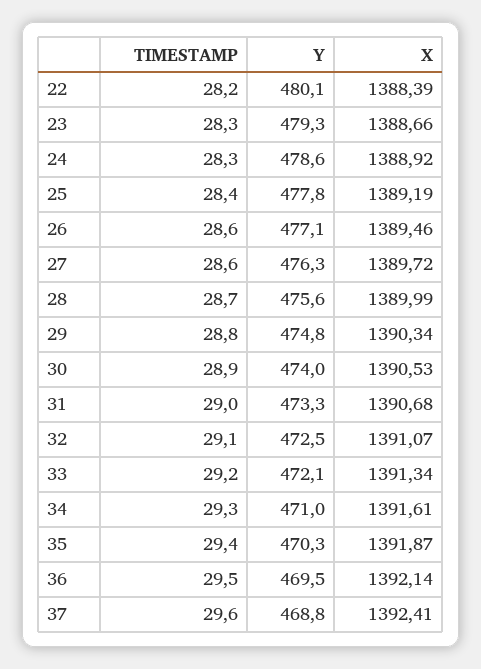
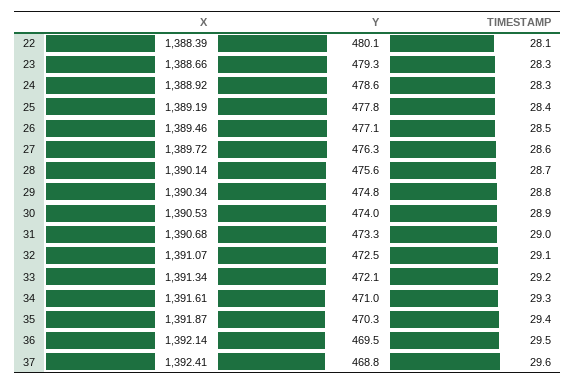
  {
    "TIMESTAMP": {
-     "22": 28.2,
+     "22": 28.1,
      "23": 28.3,
      "24": 28.3,
      "25": 28.4,
-     "26": 28.6,
+     "26": 28.5,
      "27": 28.6,
      "28": 28.7,
      "29": 28.8,
      "30": 28.9,
      "31": 29,
      "32": 29.1,
      "33": 29.2,
      "34": 29.3,
      "35": 29.4,
      "36": 29.5,
      "37": 29.6
    },
    "Y": {
      "22": 480.1,
      "23": 479.3,
      "24": 478.6,
      "25": 477.8,
      "26": 477.1,
      "27": 476.3,
      "28": 475.6,
      "29": 474.8,
      "30": 474,
      "31": 473.3,
      "32": 472.5,
      "33": 472.1,
      "34": 471,
      "35": 470.3,
      "36": 469.5,
      "37": 468.8
    },
    "X": {
      "22": 1388.39,
      "23": 1388.66,
      "24": 1388.92,
      "25": 1389.19,
      "26": 1389.46,
      "27": 1389.72,
-     "28": 1389.99,
+     "28": 1390.14,
      "29": 1390.34,
      "30": 1390.53,
      "31": 1390.68,
      "32": 1391.07,
      "33": 1391.34,
      "34": 1391.61,
      "35": 1391.87,
      "36": 1392.14,
      "37": 1392.41
    }
  }

